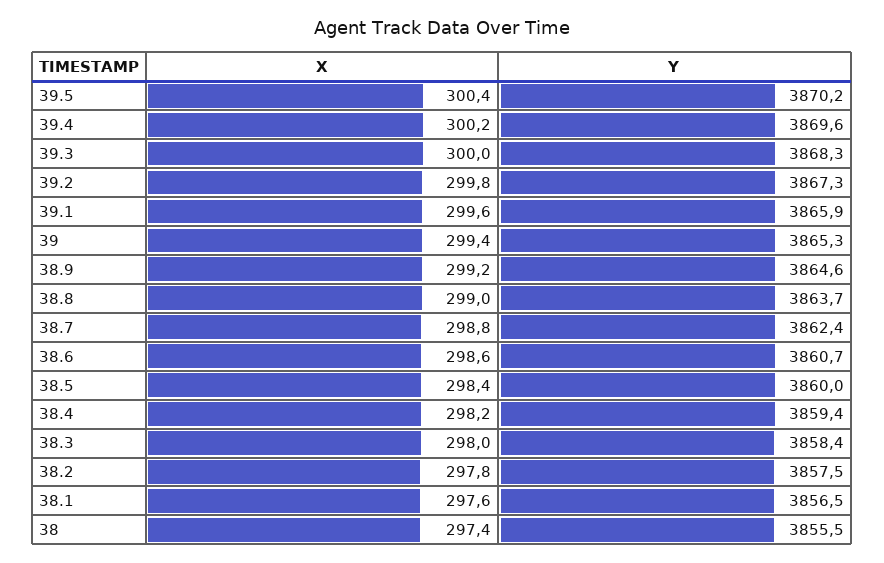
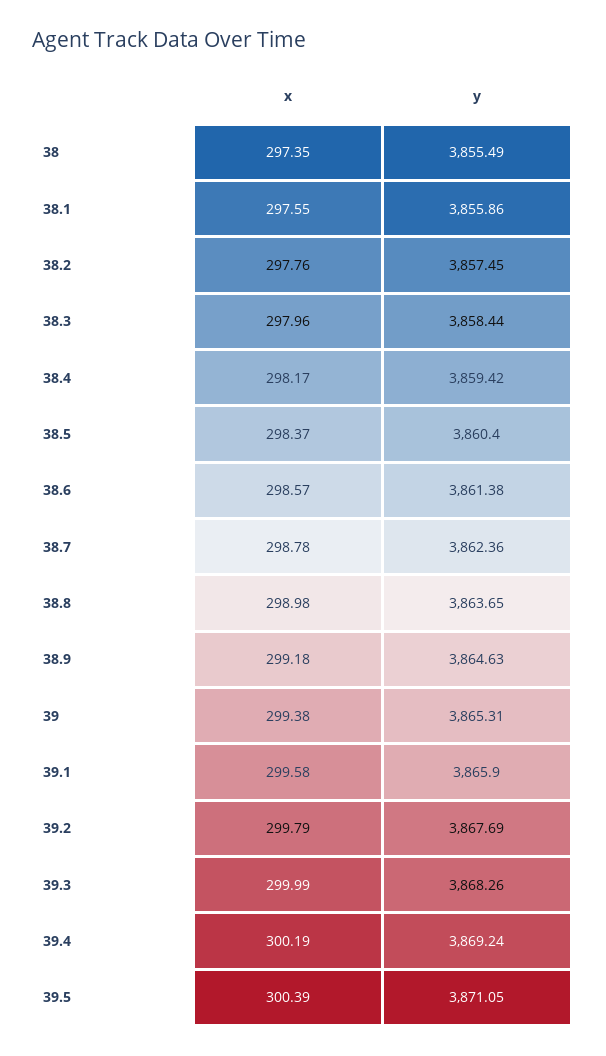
  {
    "X": {
      "39.5": 300.39,
      "39.4": 300.19,
      "39.3": 299.99,
      "39.2": 299.79,
      "39.1": 299.58,
      "39": 299.38,
      "38.9": 299.18,
      "38.8": 298.98,
      "38.7": 298.78,
      "38.6": 298.57,
      "38.5": 298.37,
      "38.4": 298.17,
      "38.3": 297.96,
      "38.2": 297.76,
      "38.1": 297.55,
      "38": 297.35
    },
    "Y": {
-     "39.5": 3870.2,
+     "39.5": 3871.05,
-     "39.4": 3869.6,
+     "39.4": 3869.24,
      "39.3": 3868.26,
-     "39.2": 3867.3,
+     "39.2": 3867.69,
      "39.1": 3865.9,
      "39": 3865.31,
      "38.9": 3864.63,
      "38.8": 3863.65,
      "38.7": 3862.36,
-     "38.6": 3860.7,
+     "38.6": 3861.38,
-     "38.5": 3860,
+     "38.5": 3860.4,
      "38.4": 3859.42,
      "38.3": 3858.44,
      "38.2": 3857.45,
-     "38.1": 3856.5,
+     "38.1": 3855.86,
      "38": 3855.49
    }
  }

